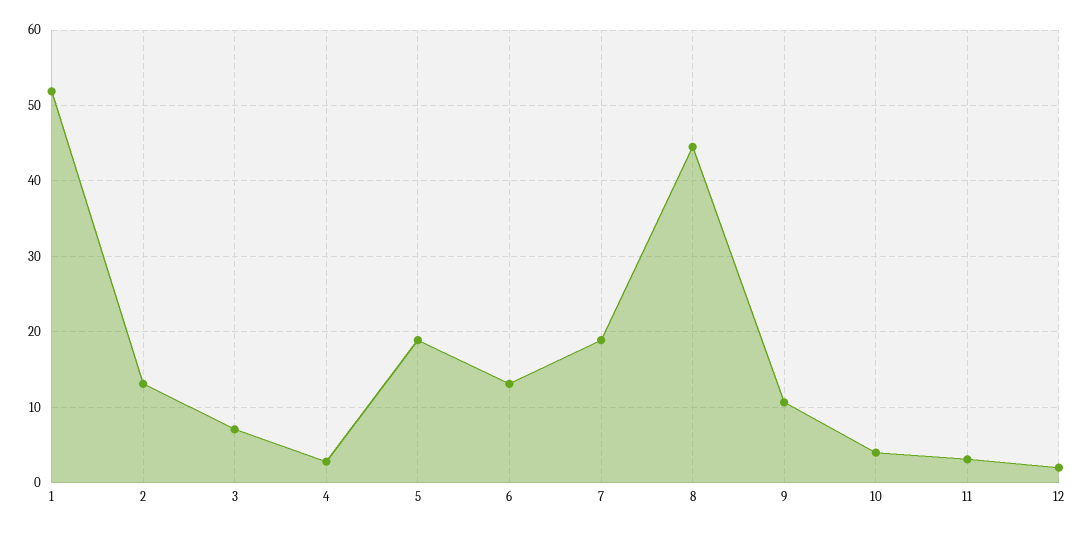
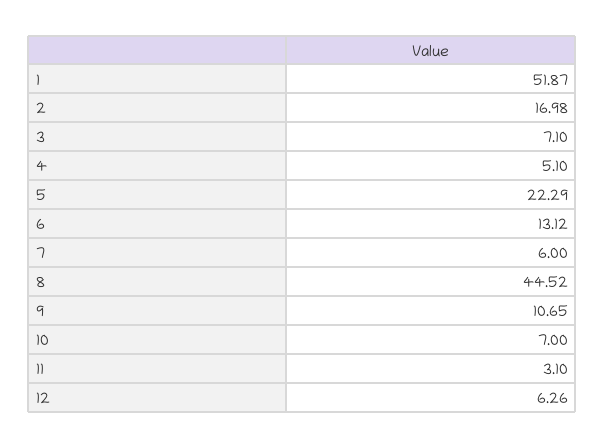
  {
    "1": 51.87,
-   "2": 13,
+   "2": 16.98,
    "3": 7.1,
-   "4": 3,
+   "4": 5.1,
-   "5": 19,
+   "5": 22.29,
    "6": 13.12,
-   "7": 19,
+   "7": 6,
    "8": 44.52,
    "9": 10.65,
-   "10": 4,
+   "10": 7,
    "11": 3.1,
-   "12": 2
+   "12": 6.26
  }

